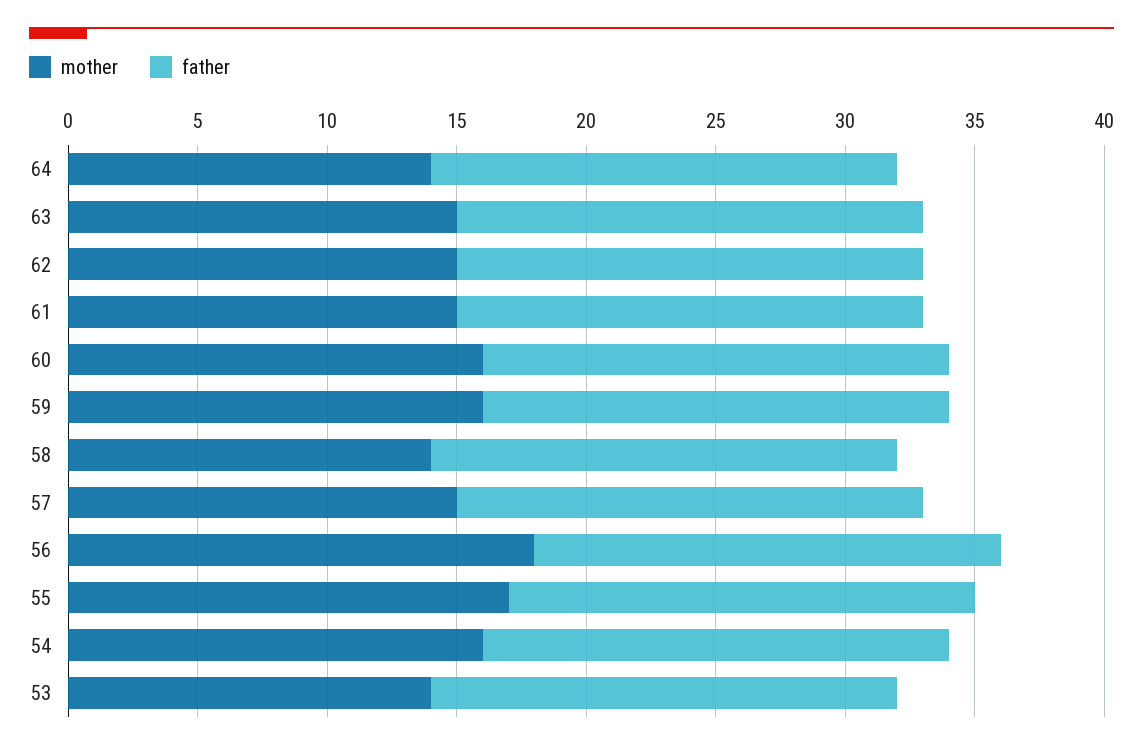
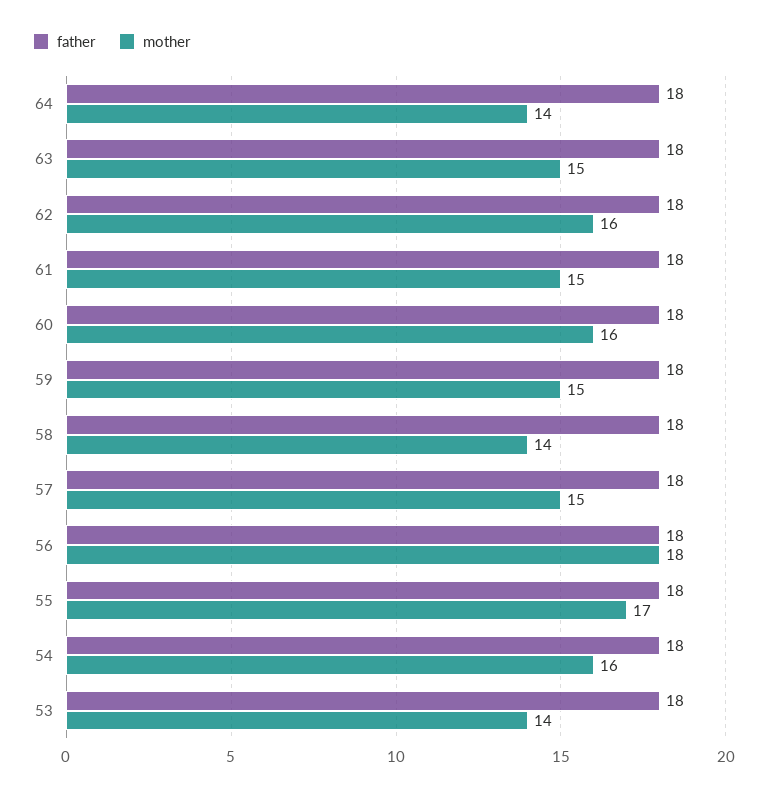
  {
    "mother": {
      "64": 14,
      "63": 15,
-     "62": 15,
+     "62": 16,
      "61": 15,
      "60": 16,
-     "59": 16,
+     "59": 15,
      "58": 14,
      "57": 15,
      "56": 18,
      "55": 17,
      "54": 16,
      "53": 14
    },
    "father": {
      "64": 18,
      "63": 18,
      "62": 18,
      "61": 18,
      "60": 18,
      "59": 18,
      "58": 18,
      "57": 18,
      "56": 18,
      "55": 18,
      "54": 18,
      "53": 18
    }
  }

